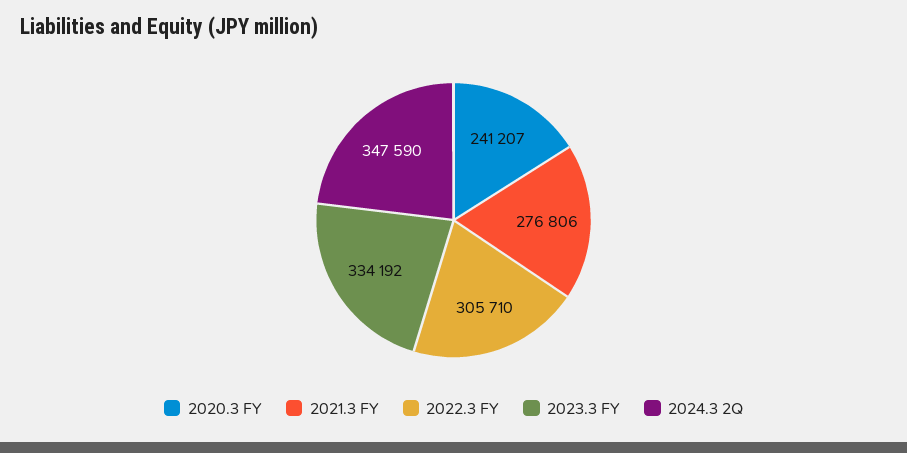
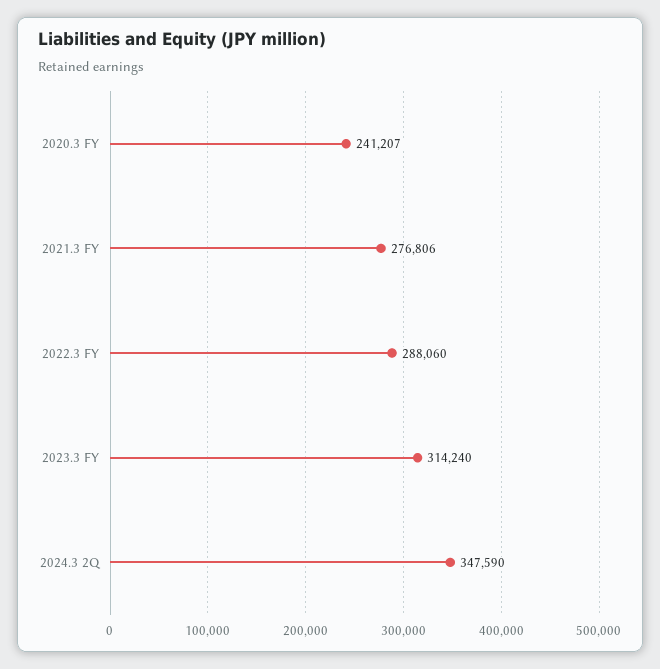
  {
    "2020.3 FY": 241207,
    "2021.3 FY": 276806,
-   "2022.3 FY": 305710,
+   "2022.3 FY": 288060,
-   "2023.3 FY": 334192,
+   "2023.3 FY": 314240,
    "2024.3 2Q": 347590
  }

